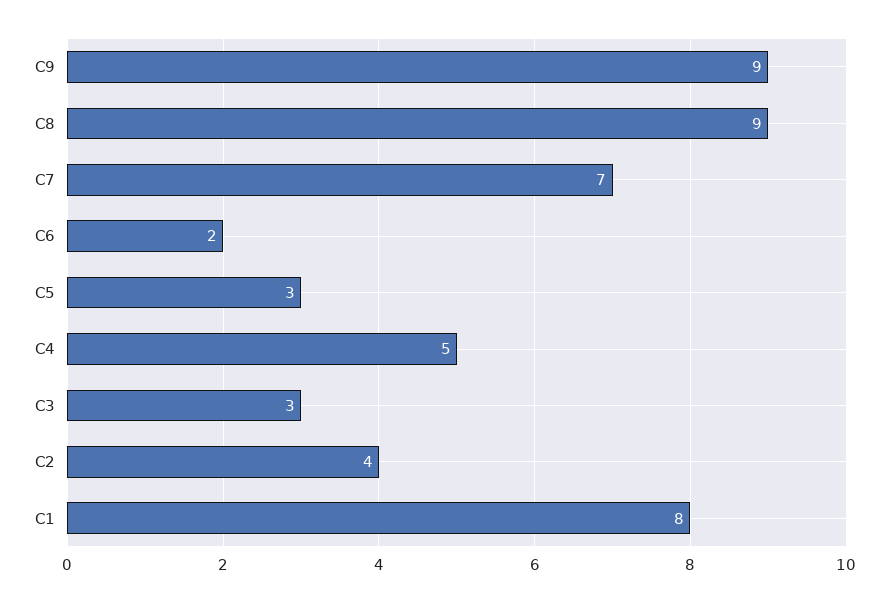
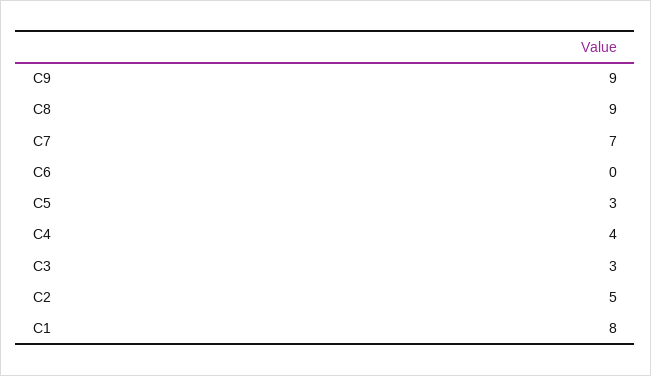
  {
    "C9": 9,
    "C8": 9,
    "C7": 7,
-   "C6": 2,
+   "C6": 0,
    "C5": 3,
-   "C4": 5,
+   "C4": 4,
    "C3": 3,
-   "C2": 4,
+   "C2": 5,
    "C1": 8
  }

